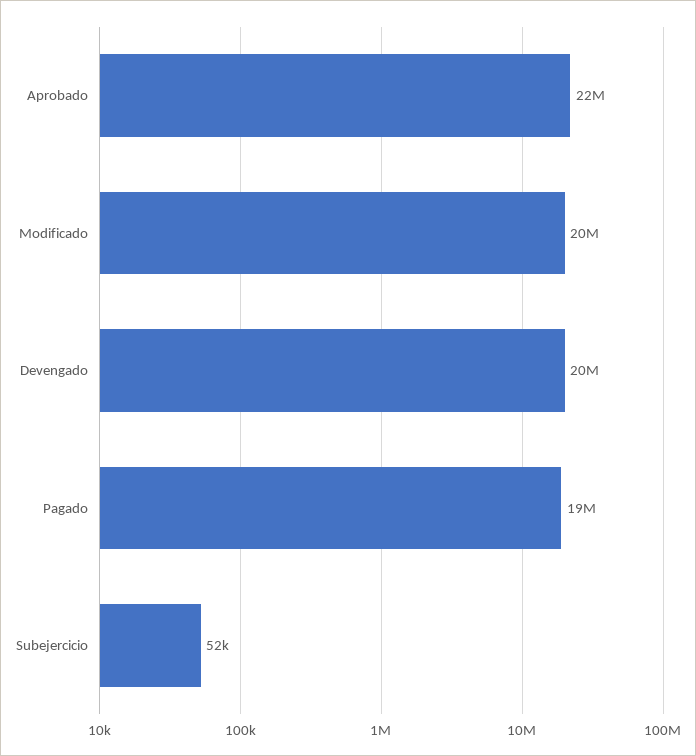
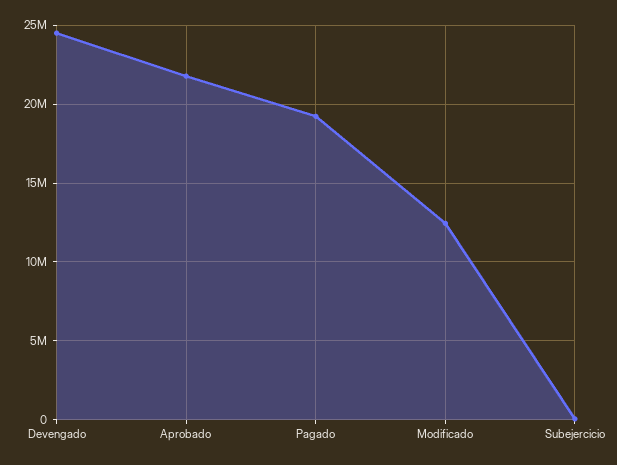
  {
    "Aprobado": 22000000,
-   "Modificado": 20000000,
+   "Modificado": 12500000,
-   "Devengado": 20000000,
+   "Devengado": 24500000,
    "Pagado": 19000000,
    "Subejercicio": 52000
  }

